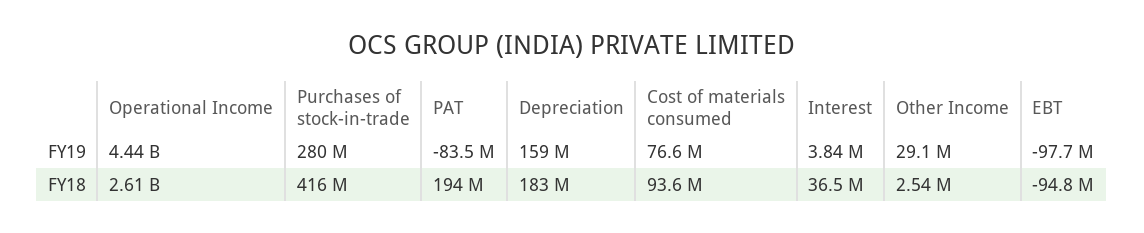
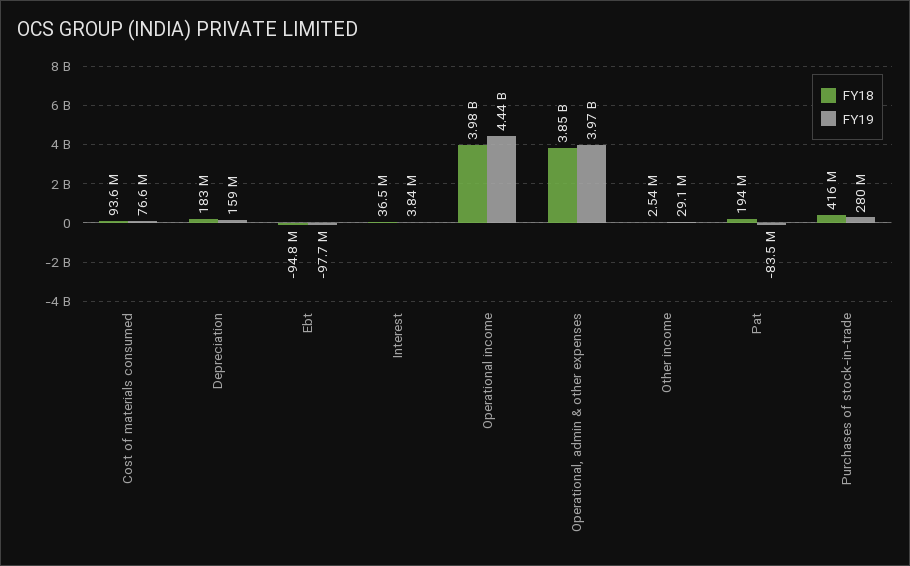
  {
    "FY19": {
      "Operational Income": 4440000000,
      "Purchases of stock-in-trade": 280000000,
      "PAT": -83500000,
      "Depreciation": 159000000,
      "Cost of materials consumed": 76600000,
      "Interest": 3840000,
      "Other Income": 29100000,
-     "EBT": -97700000
+     "EBT": -97700000,
+     "Operational, admin & other expenses": 3970000000
    },
    "FY18": {
-     "Operational Income": 2610000000,
+     "Operational Income": 3980000000,
      "Purchases of stock-in-trade": 416000000,
      "PAT": 194000000,
      "Depreciation": 183000000,
      "Cost of materials consumed": 93600000,
      "Interest": 36500000,
      "Other Income": 2540000,
-     "EBT": -94800000
+     "EBT": -94800000,
+     "Operational, admin & other expenses": 3850000000
    }
  }

